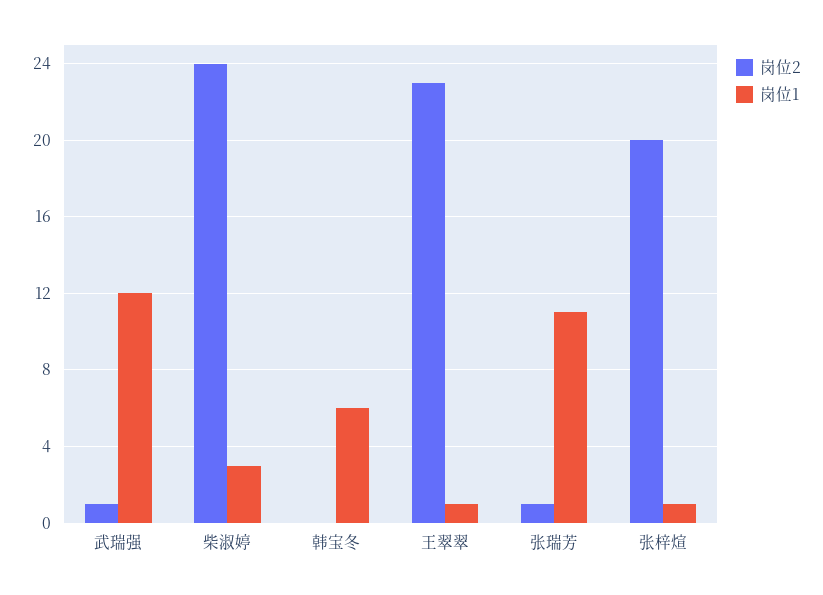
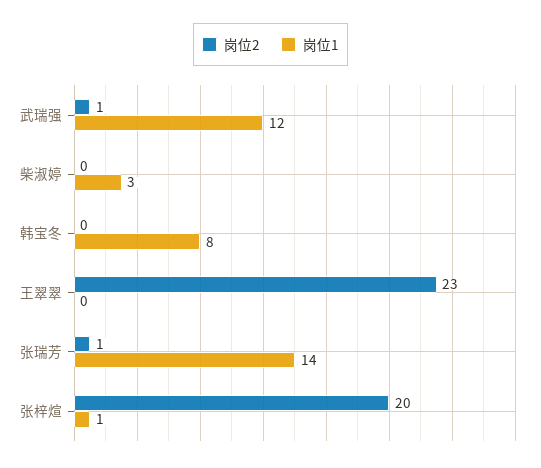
  {
    "岗位2": {
      "武瑞强": 1,
-     "柴淑婷": 24,
+     "柴淑婷": 0,
      "韩宝冬": 0,
      "王翠翠": 23,
      "张瑞芳": 1,
      "张梓煊": 20
    },
    "岗位1": {
      "武瑞强": 12,
      "柴淑婷": 3,
-     "韩宝冬": 6,
+     "韩宝冬": 8,
-     "王翠翠": 1,
+     "王翠翠": 0,
-     "张瑞芳": 11,
+     "张瑞芳": 14,
      "张梓煊": 1
    }
  }

